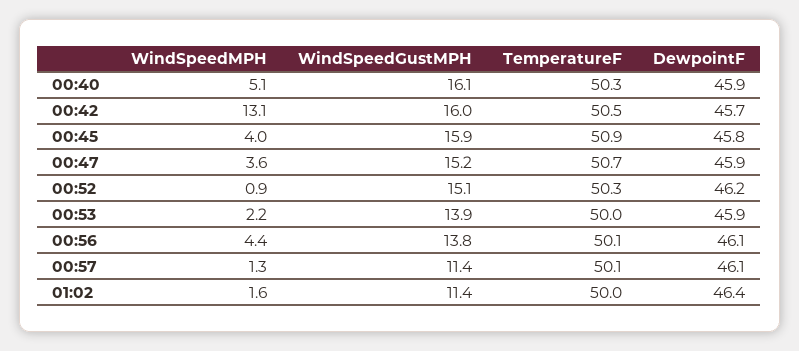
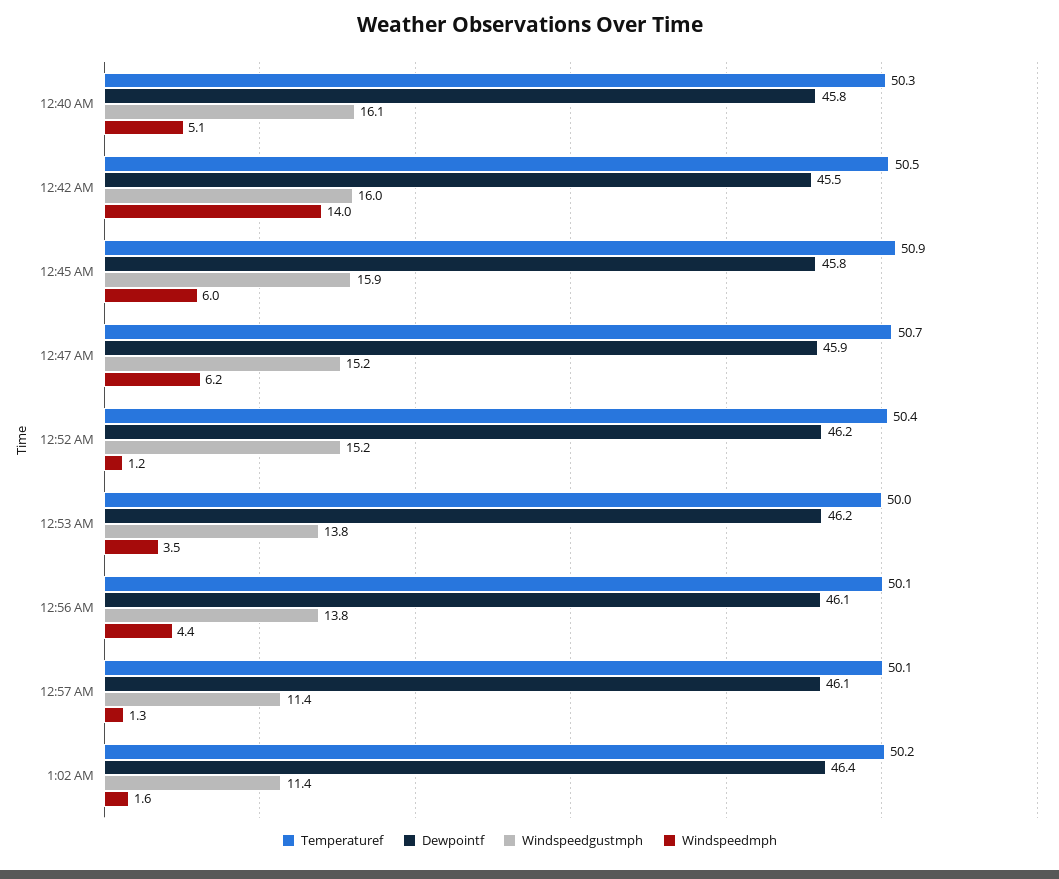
  {
    "WindSpeedMPH": {
      "00:40": 5.1,
-     "00:42": 13.1,
+     "00:42": 14,
-     "00:45": 4,
+     "00:45": 6,
-     "00:47": 3.6,
+     "00:47": 6.2,
-     "00:52": 0.9,
+     "00:52": 1.2,
-     "00:53": 2.2,
+     "00:53": 3.5,
      "00:56": 4.4,
      "00:57": 1.3,
      "01:02": 1.6
    },
    "WindSpeedGustMPH": {
      "00:40": 16.1,
      "00:42": 16,
      "00:45": 15.9,
      "00:47": 15.2,
-     "00:52": 15.1,
+     "00:52": 15.2,
-     "00:53": 13.9,
+     "00:53": 13.8,
      "00:56": 13.8,
      "00:57": 11.4,
      "01:02": 11.4
    },
    "TemperatureF": {
      "00:40": 50.3,
      "00:42": 50.5,
      "00:45": 50.9,
      "00:47": 50.7,
-     "00:52": 50.3,
+     "00:52": 50.4,
      "00:53": 50,
      "00:56": 50.1,
      "00:57": 50.1,
-     "01:02": 50
+     "01:02": 50.2
    },
    "DewpointF": {
-     "00:40": 45.9,
+     "00:40": 45.8,
-     "00:42": 45.7,
+     "00:42": 45.5,
      "00:45": 45.8,
      "00:47": 45.9,
      "00:52": 46.2,
-     "00:53": 45.9,
+     "00:53": 46.2,
      "00:56": 46.1,
      "00:57": 46.1,
      "01:02": 46.4
    }
  }

